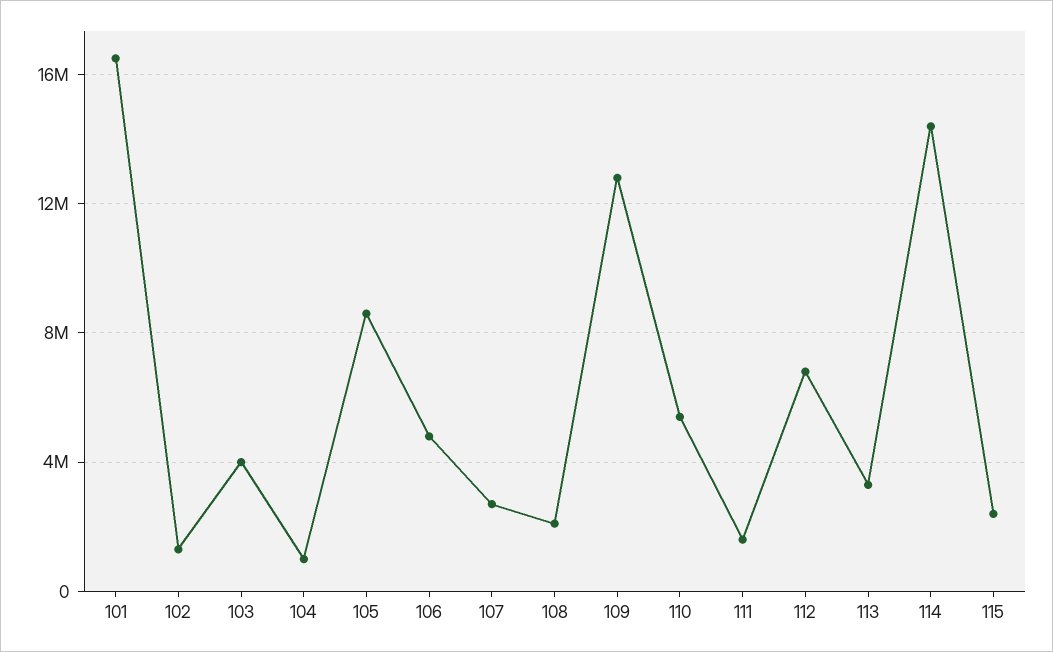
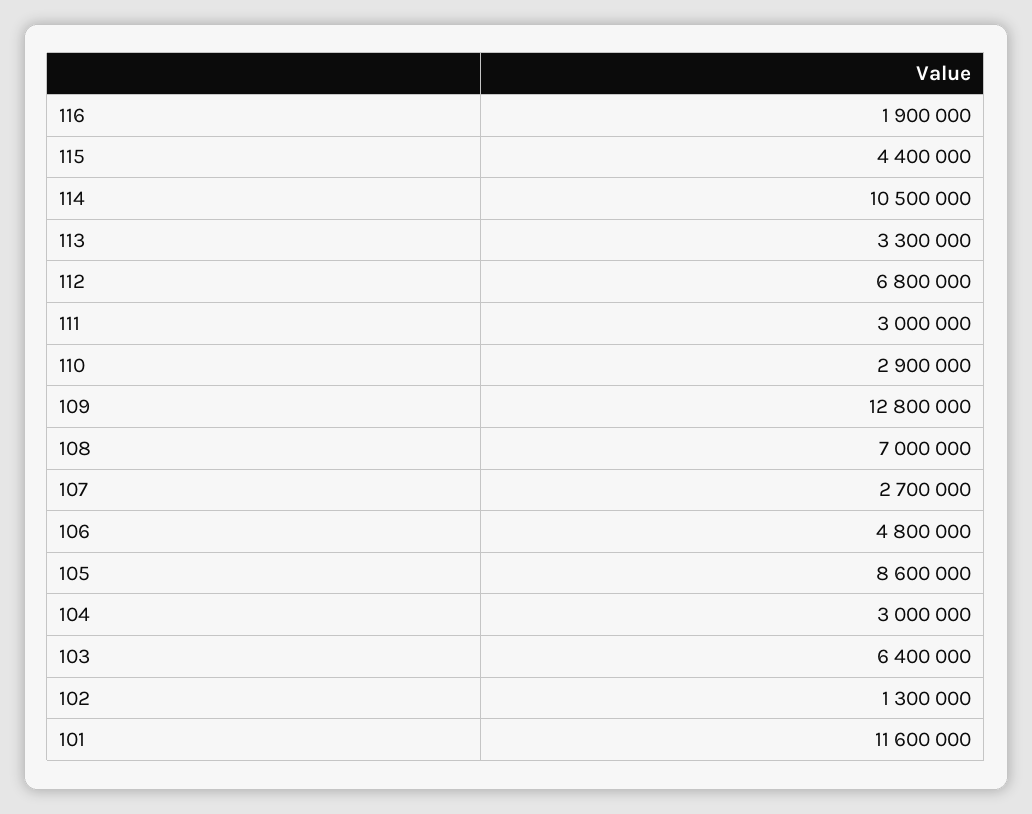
  {
-   "101": 16500000,
+   "101": 11600000,
    "102": 1300000,
-   "103": 4000000,
+   "103": 6400000,
-   "104": 1000000,
+   "104": 3000000,
    "105": 8600000,
    "106": 4800000,
    "107": 2700000,
-   "108": 2000000,
+   "108": 7000000,
    "109": 12800000,
-   "110": 5500000,
+   "110": 2900000,
-   "111": 1500000,
+   "111": 3000000,
    "112": 6800000,
    "113": 3300000,
-   "114": 14500000,
+   "114": 10500000,
-   "115": 2500000
+   "115": 4400000,
+   "116": 1900000
  }

